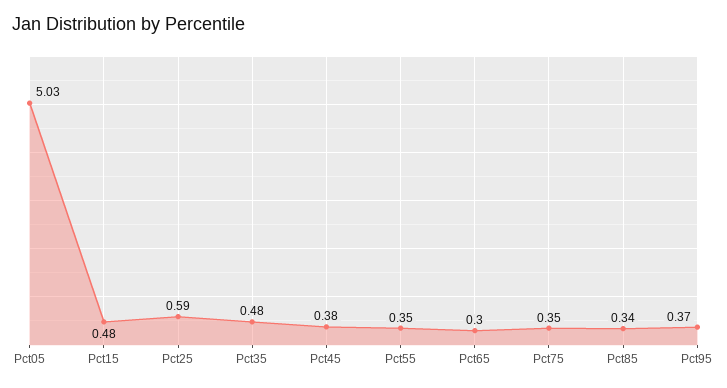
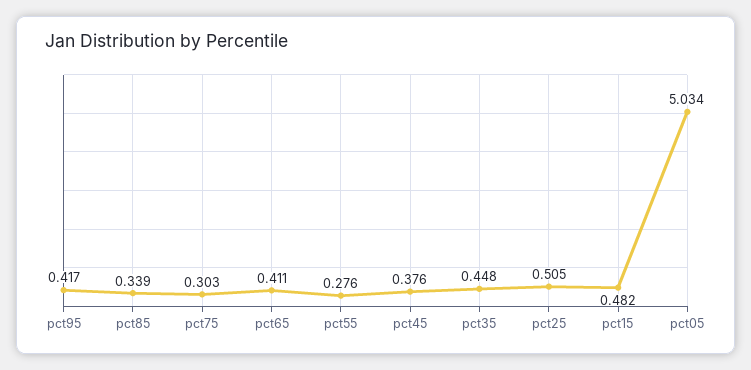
  {
    "Pct05": 5.034,
    "Pct15": 0.482,
-   "Pct25": 0.59,
+   "Pct25": 0.505,
-   "Pct35": 0.48,
+   "Pct35": 0.448,
    "Pct45": 0.376,
-   "Pct55": 0.35,
+   "Pct55": 0.276,
-   "Pct65": 0.3,
+   "Pct65": 0.411,
-   "Pct75": 0.35,
+   "Pct75": 0.303,
    "Pct85": 0.339,
-   "Pct95": 0.37
+   "Pct95": 0.417
  }

